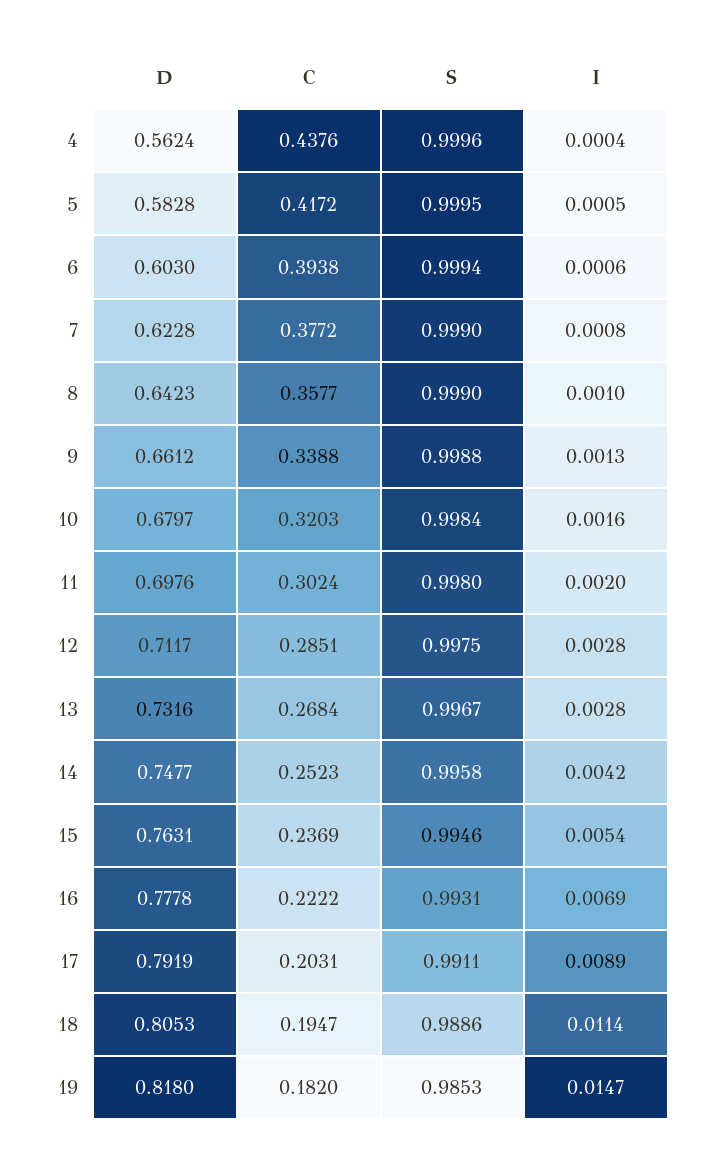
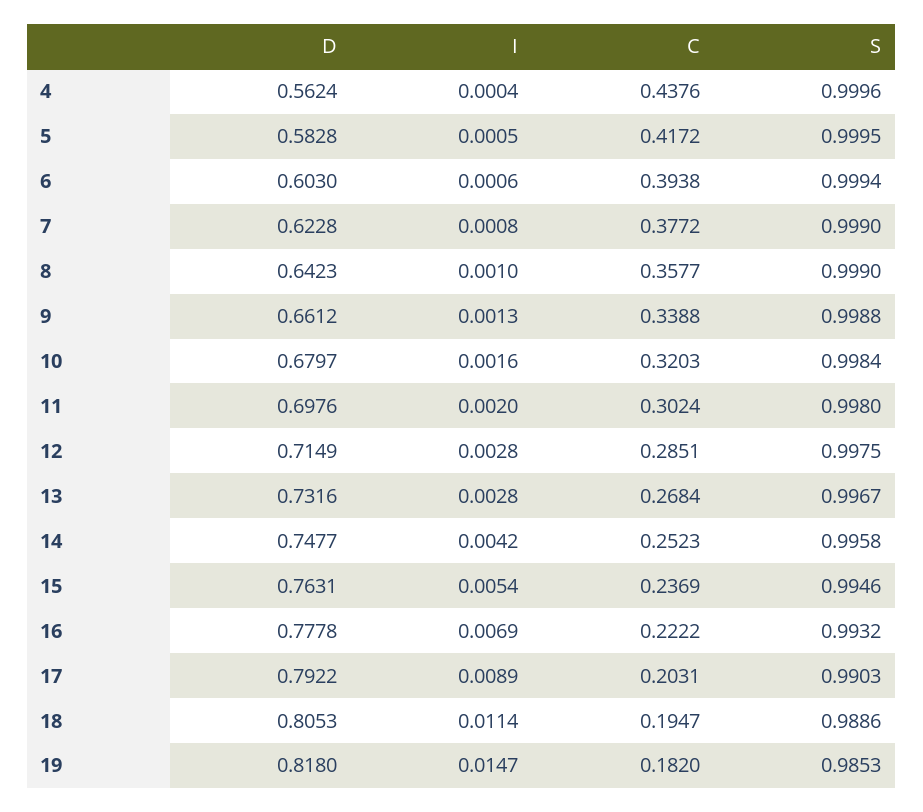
  {
    "D": {
      "4": 0.5624,
      "5": 0.5828,
      "6": 0.603,
      "7": 0.6228,
      "8": 0.6423,
      "9": 0.6612,
      "10": 0.6797,
      "11": 0.6976,
-     "12": 0.7117,
+     "12": 0.7149,
      "13": 0.7316,
      "14": 0.7477,
      "15": 0.7631,
      "16": 0.7778,
-     "17": 0.7919,
+     "17": 0.7922,
      "18": 0.8053,
      "19": 0.818
    },
    "C": {
      "4": 0.4376,
      "5": 0.4172,
      "6": 0.3938,
      "7": 0.3772,
      "8": 0.3577,
      "9": 0.3388,
      "10": 0.3203,
      "11": 0.3024,
      "12": 0.2851,
      "13": 0.2684,
      "14": 0.2523,
      "15": 0.2369,
      "16": 0.2222,
      "17": 0.2031,
      "18": 0.1947,
      "19": 0.182
    },
    "S": {
      "4": 0.9996,
      "5": 0.9995,
      "6": 0.9994,
      "7": 0.999,
      "8": 0.999,
      "9": 0.9988,
      "10": 0.9984,
      "11": 0.998,
      "12": 0.9975,
      "13": 0.9967,
      "14": 0.9958,
      "15": 0.9946,
-     "16": 0.9931,
+     "16": 0.9932,
-     "17": 0.9911,
+     "17": 0.9903,
      "18": 0.9886,
      "19": 0.9853
    },
    "I": {
      "4": 0.0004,
      "5": 0.0005,
      "6": 0.0006,
      "7": 0.0008,
      "8": 0.001,
      "9": 0.0013,
      "10": 0.0016,
      "11": 0.002,
      "12": 0.0028,
      "13": 0.0028,
      "14": 0.0042,
      "15": 0.0054,
      "16": 0.0069,
      "17": 0.0089,
      "18": 0.0114,
      "19": 0.0147
    }
  }

